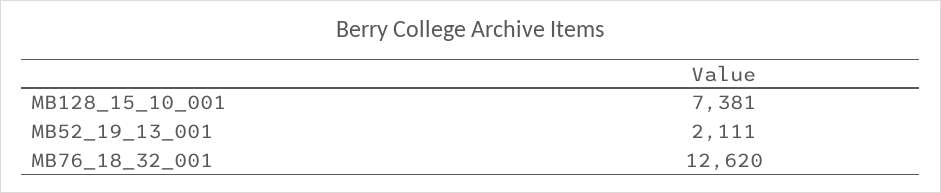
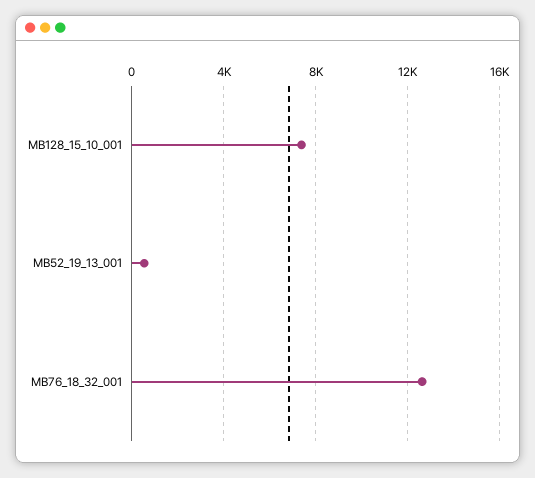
  {
    "MB128_15_10_001": 7381,
-   "MB52_19_13_001": 2111,
+   "MB52_19_13_001": 500,
    "MB76_18_32_001": 12620
  }

